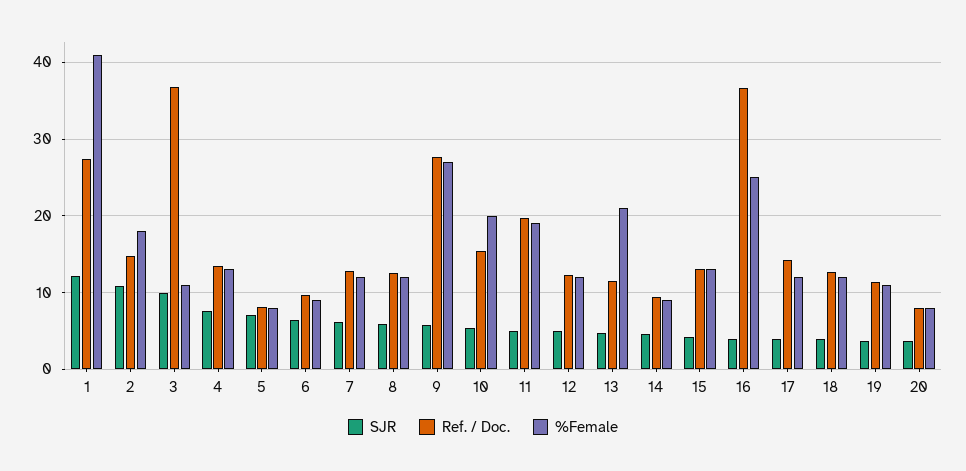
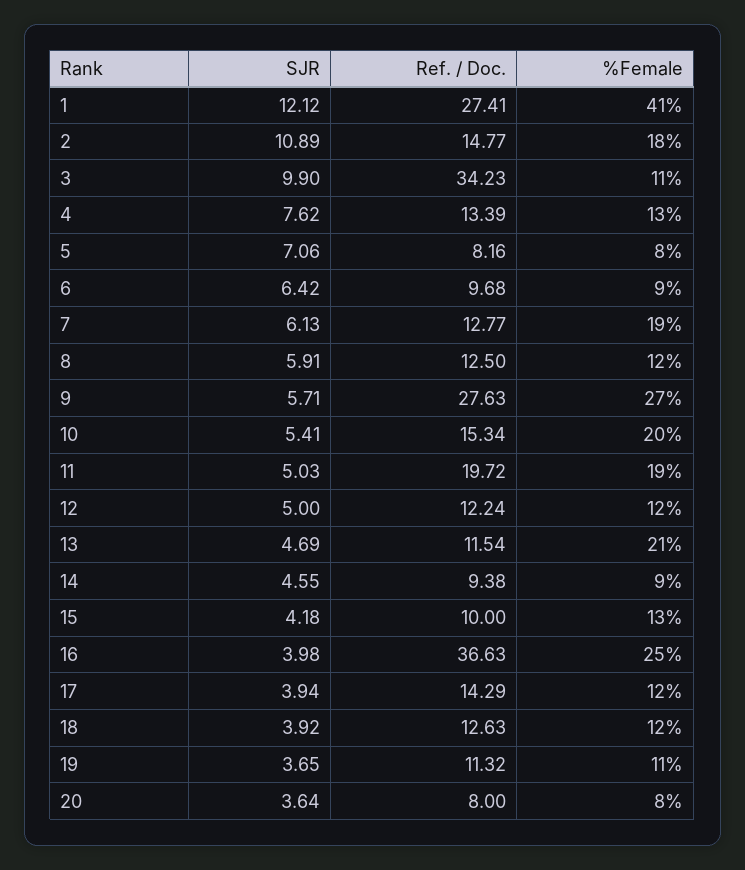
  {
    "SJR": {
      "1": 12.12,
      "2": 10.89,
      "3": 9.9,
      "4": 7.62,
      "5": 7.06,
      "6": 6.42,
      "7": 6.13,
      "8": 5.91,
      "9": 5.71,
      "10": 5.41,
      "11": 5.03,
      "12": 5,
      "13": 4.69,
      "14": 4.55,
      "15": 4.18,
      "16": 3.98,
      "17": 3.94,
      "18": 3.92,
      "19": 3.65,
      "20": 3.64
    },
    "Ref. / Doc.": {
      "1": 27.41,
      "2": 14.77,
-     "3": 37,
+     "3": 34.23,
      "4": 13.39,
      "5": 8.16,
      "6": 9.68,
      "7": 12.77,
      "8": 12.5,
      "9": 27.63,
      "10": 15.34,
      "11": 19.72,
      "12": 12.24,
      "13": 11.54,
      "14": 9.38,
-     "15": 13,
+     "15": 10,
      "16": 36.63,
      "17": 14.29,
      "18": 12.63,
      "19": 11.32,
      "20": 8
    },
    "%Female": {
      "1": 41,
      "2": 18,
      "3": 11,
      "4": 13,
      "5": 8,
      "6": 9,
-     "7": 12,
+     "7": 19,
      "8": 12,
      "9": 27,
      "10": 20,
      "11": 19,
      "12": 12,
      "13": 21,
      "14": 9,
      "15": 13,
      "16": 25,
      "17": 12,
      "18": 12,
      "19": 11,
      "20": 8
    }
  }

